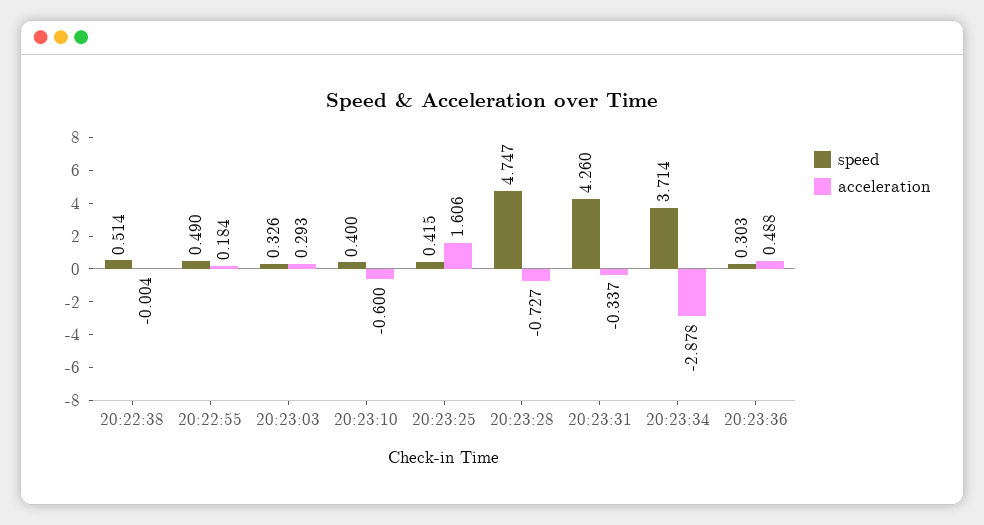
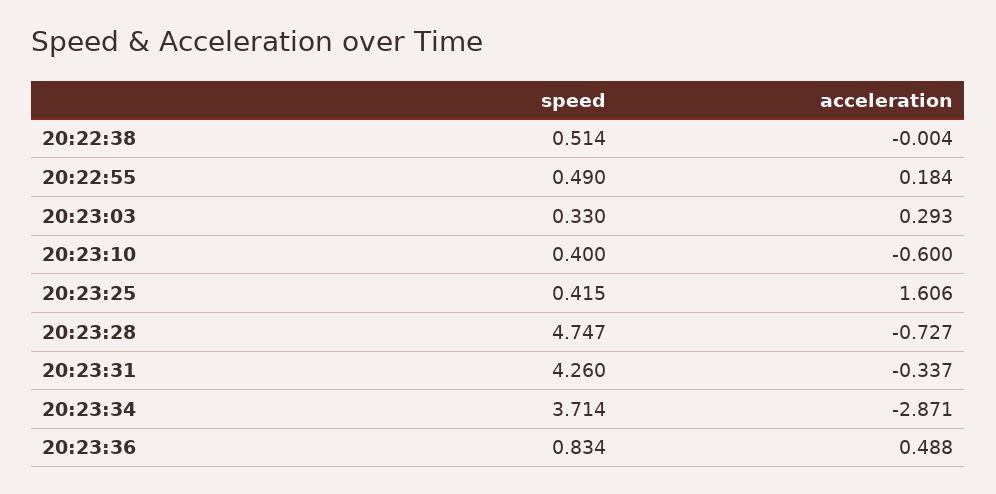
  {
    "speed": {
      "20:22:38": 0.514,
      "20:22:55": 0.49,
-     "20:23:03": 0.326,
+     "20:23:03": 0.33,
      "20:23:10": 0.4,
      "20:23:25": 0.415,
      "20:23:28": 4.747,
      "20:23:31": 4.26,
      "20:23:34": 3.714,
-     "20:23:36": 0.303
+     "20:23:36": 0.834
    },
    "acceleration": {
      "20:22:38": -0.004,
      "20:22:55": 0.184,
      "20:23:03": 0.293,
      "20:23:10": -0.6,
      "20:23:25": 1.606,
      "20:23:28": -0.727,
      "20:23:31": -0.337,
-     "20:23:34": -2.878,
+     "20:23:34": -2.871,
      "20:23:36": 0.488
    }
  }

